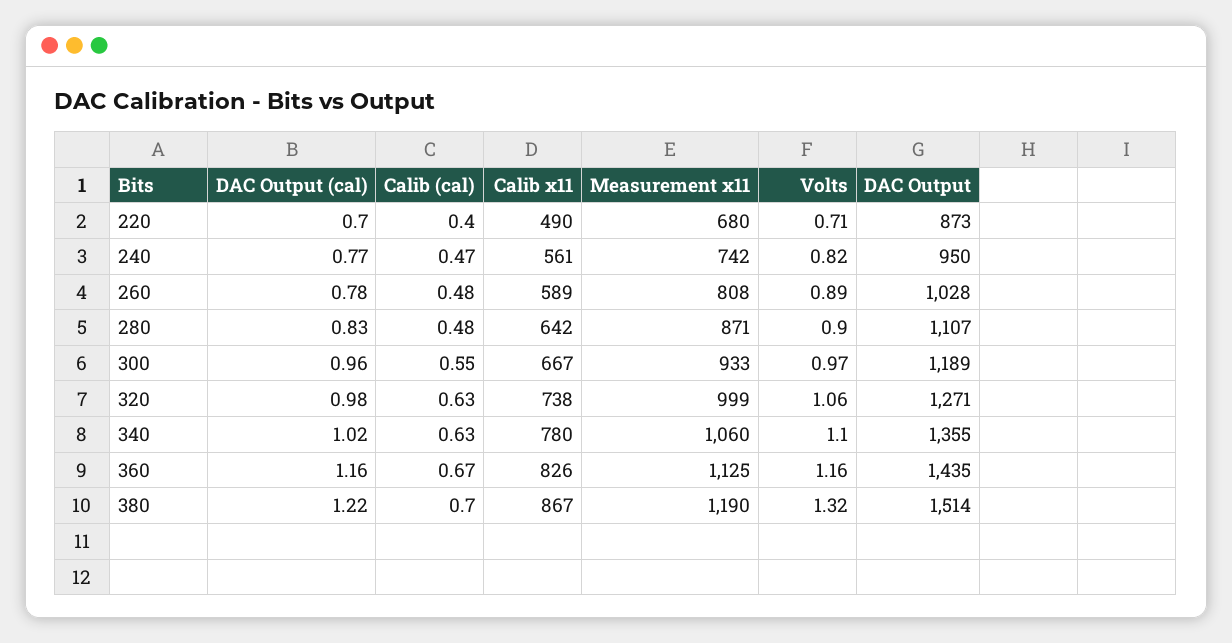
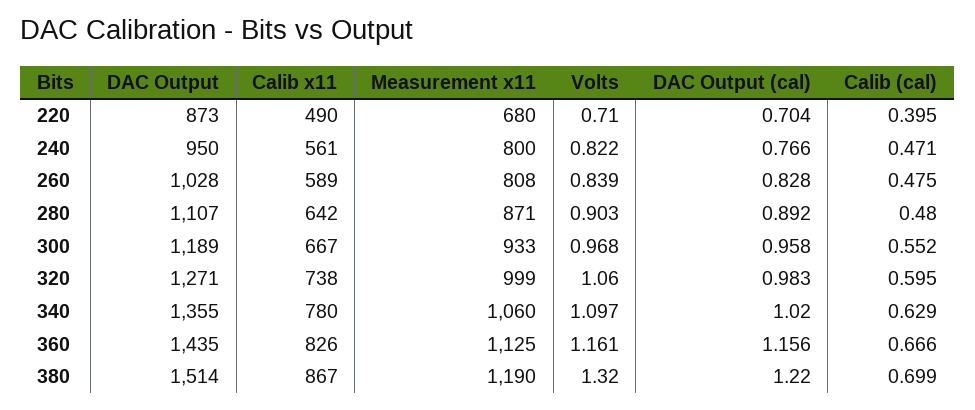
  {
    "DAC Output (cal)": {
      "220": 0.704,
      "240": 0.766,
-     "260": 0.78,
+     "260": 0.828,
-     "280": 0.83,
+     "280": 0.892,
      "300": 0.958,
      "320": 0.983,
      "340": 1.02,
      "360": 1.156,
      "380": 1.22
    },
    "Calib (cal)": {
      "220": 0.395,
      "240": 0.471,
      "260": 0.475,
      "280": 0.48,
      "300": 0.552,
-     "320": 0.63,
+     "320": 0.595,
      "340": 0.629,
      "360": 0.666,
      "380": 0.699
    },
    "Calib x11": {
      "220": 490,
      "240": 561,
      "260": 589,
      "280": 642,
      "300": 667,
      "320": 738,
      "340": 780,
      "360": 826,
      "380": 867
    },
    "Measurement x11": {
      "220": 680,
-     "240": 742,
+     "240": 800,
      "260": 808,
      "280": 871,
      "300": 933,
      "320": 999,
      "340": 1060,
      "360": 1125,
      "380": 1190
    },
    "Volts": {
      "220": 0.71,
      "240": 0.822,
-     "260": 0.89,
+     "260": 0.839,
      "280": 0.903,
      "300": 0.968,
      "320": 1.06,
      "340": 1.097,
      "360": 1.161,
      "380": 1.32
    },
    "DAC Output": {
      "220": 873,
      "240": 950,
      "260": 1028,
      "280": 1107,
      "300": 1189,
      "320": 1271,
      "340": 1355,
      "360": 1435,
      "380": 1514
    }
  }

